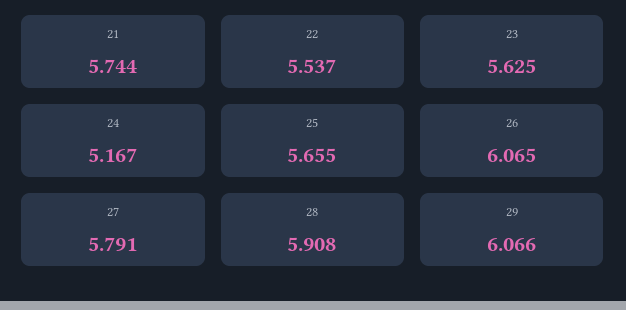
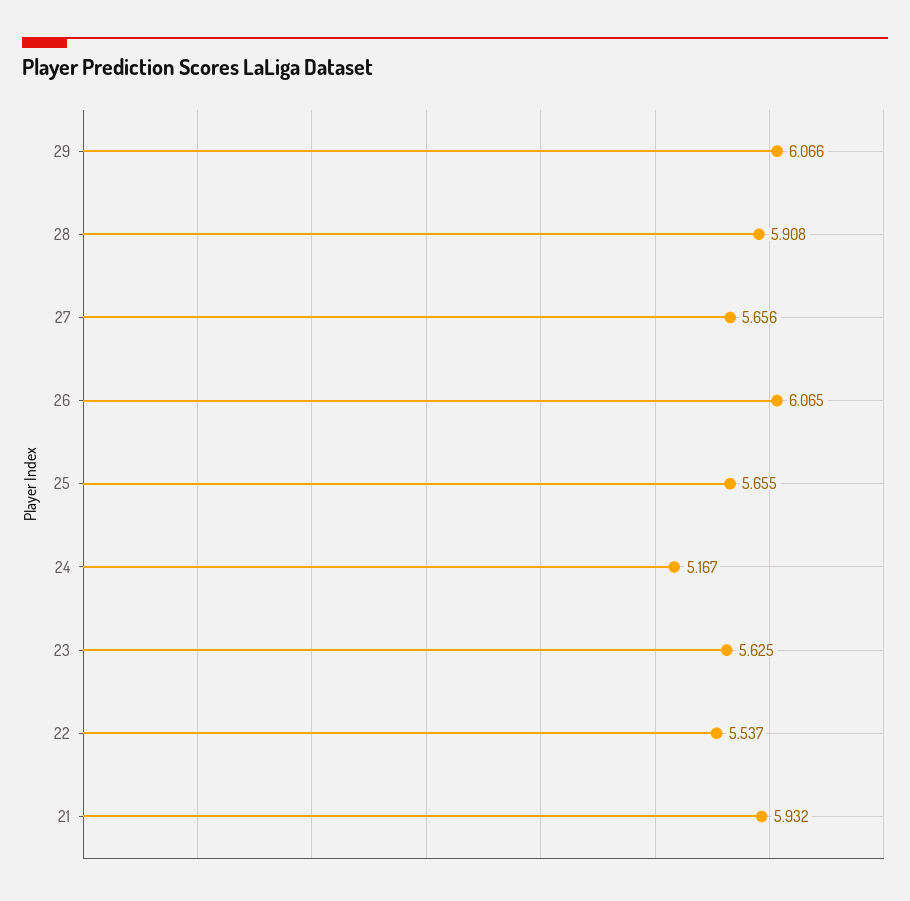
  {
-   "21": 5.744,
+   "21": 5.932,
    "22": 5.537,
    "23": 5.625,
    "24": 5.167,
    "25": 5.655,
    "26": 6.065,
-   "27": 5.791,
+   "27": 5.656,
    "28": 5.908,
    "29": 6.066
  }

